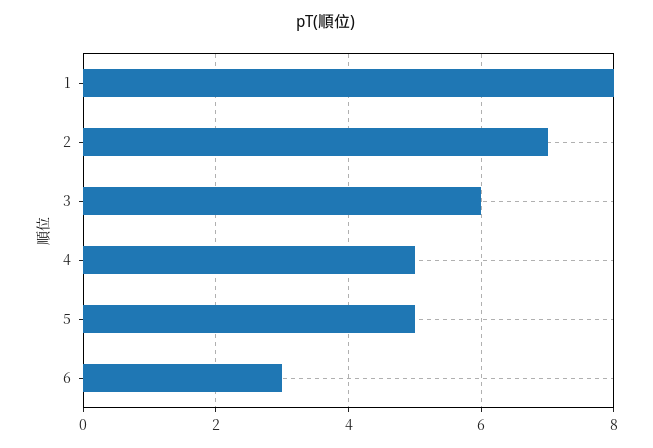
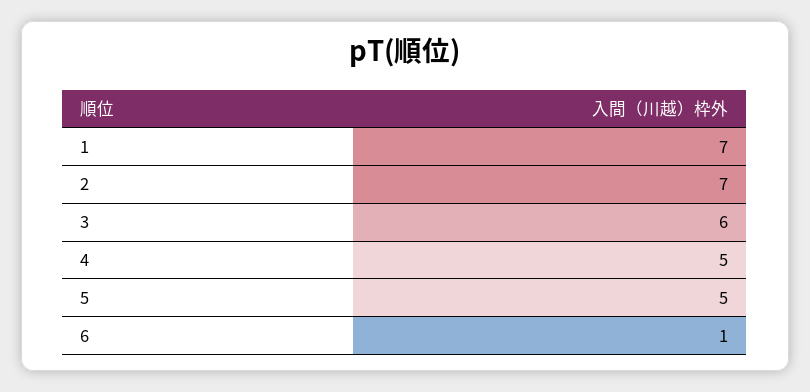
  {
-   "1": 8,
+   "1": 7,
    "2": 7,
    "3": 6,
    "4": 5,
    "5": 5,
-   "6": 3
+   "6": 1
  }

